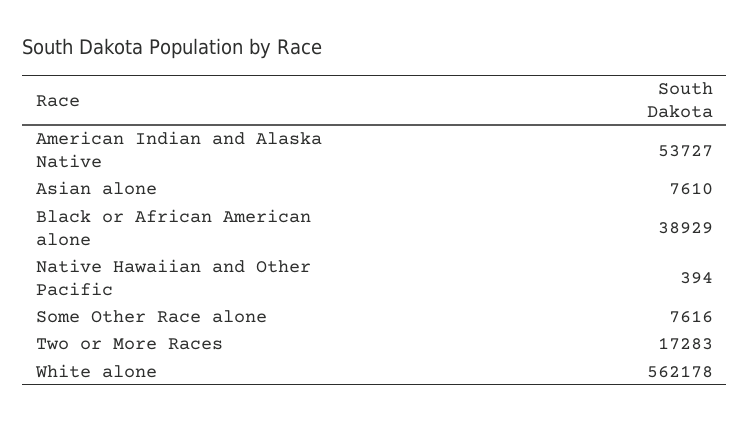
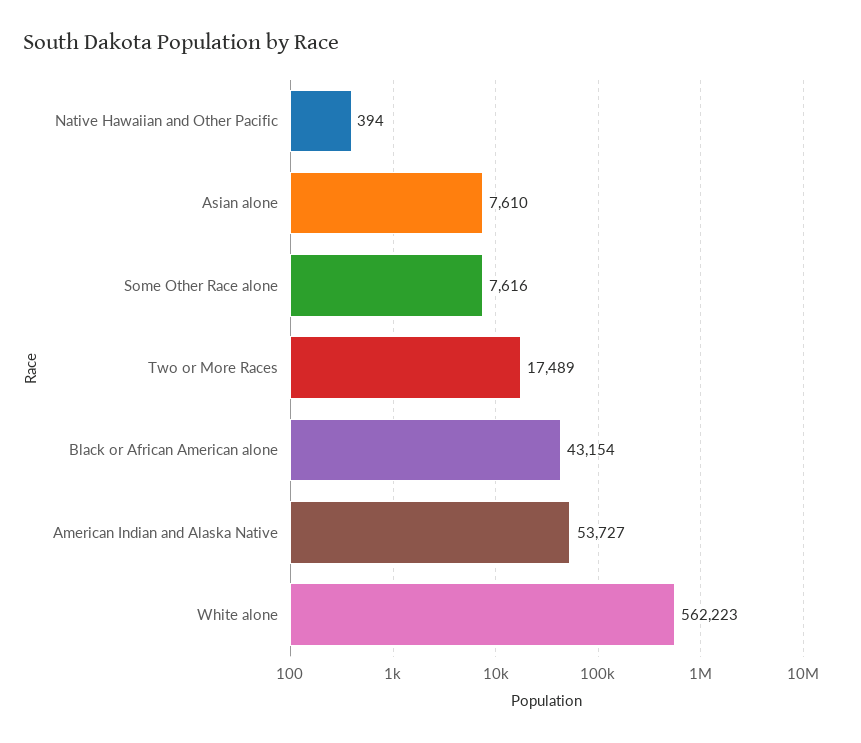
  {
    "American Indian and Alaska Native": 53727,
    "Asian alone": 7610,
-   "Black or African American alone": 38929,
+   "Black or African American alone": 43154,
    "Native Hawaiian and Other Pacific": 394,
    "Some Other Race alone": 7616,
-   "Two or More Races": 17283,
+   "Two or More Races": 17489,
-   "White alone": 562178
+   "White alone": 562223
  }

